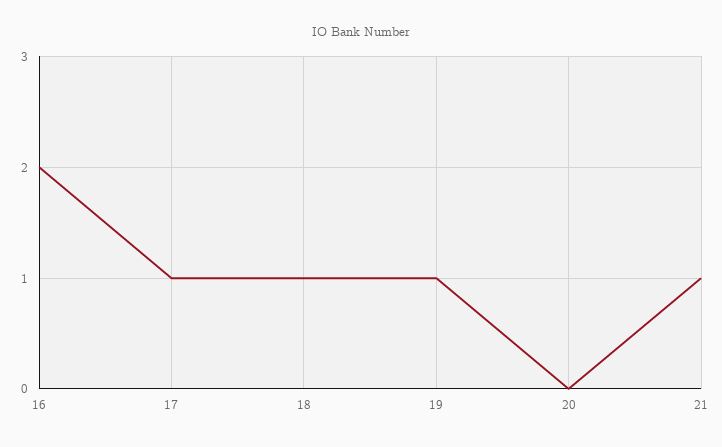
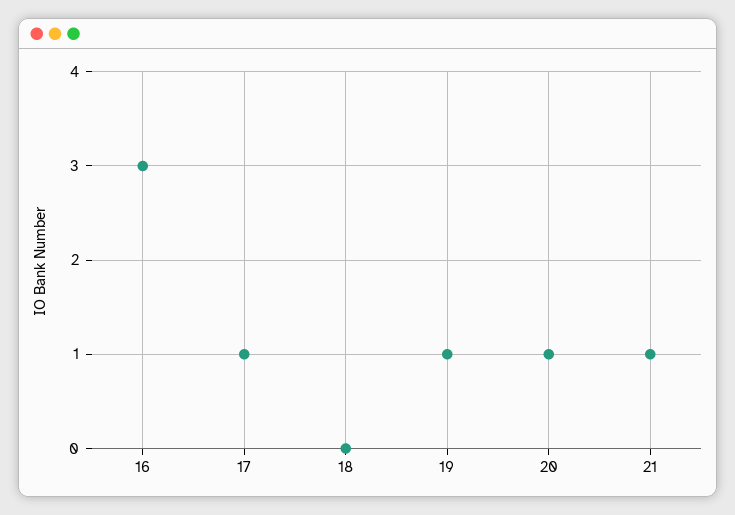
  {
-   "16": 2,
+   "16": 3,
    "17": 1,
-   "18": 1,
+   "18": 0,
    "19": 1,
-   "20": 0,
+   "20": 1,
    "21": 1
  }

